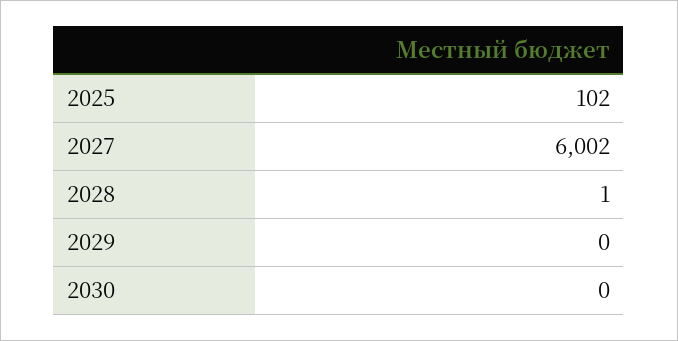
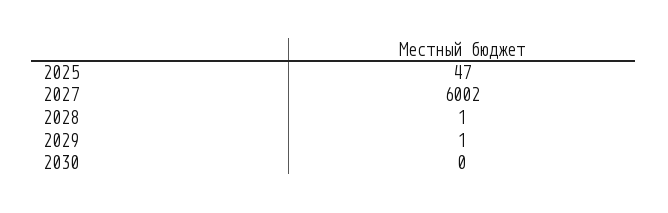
  {
-   "2025": 102,
+   "2025": 47,
    "2027": 6002,
    "2028": 1,
-   "2029": 0,
+   "2029": 1,
    "2030": 0
  }

